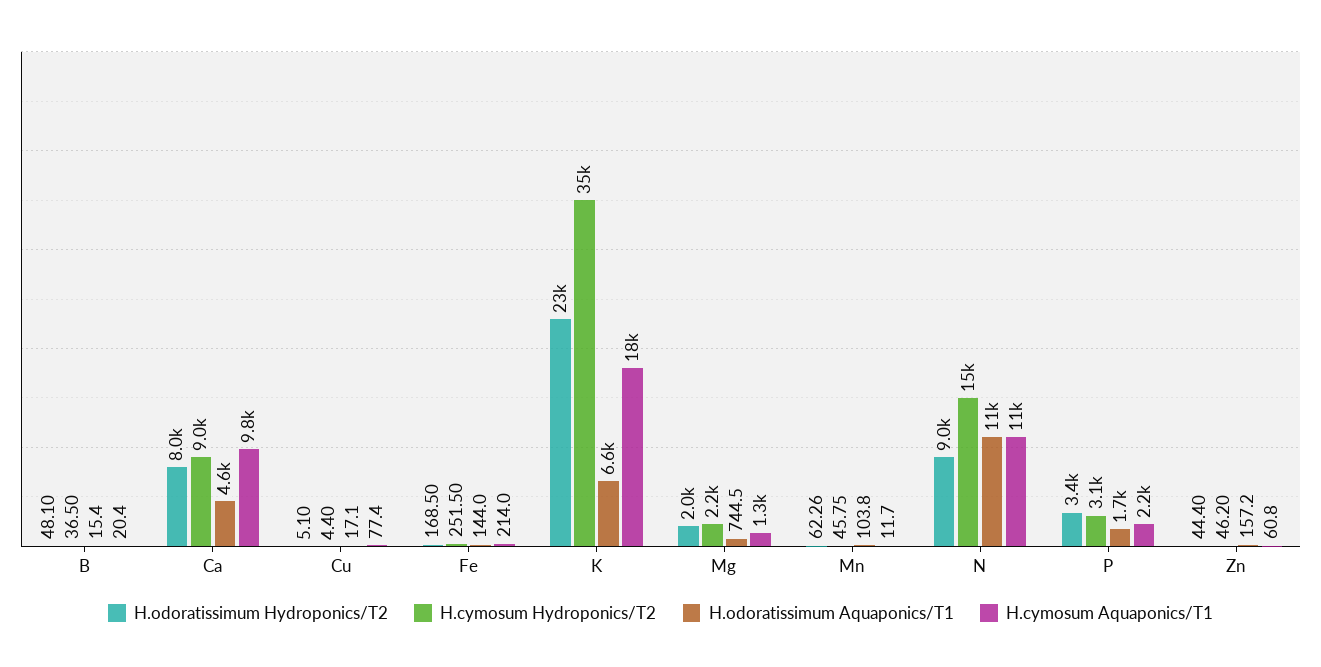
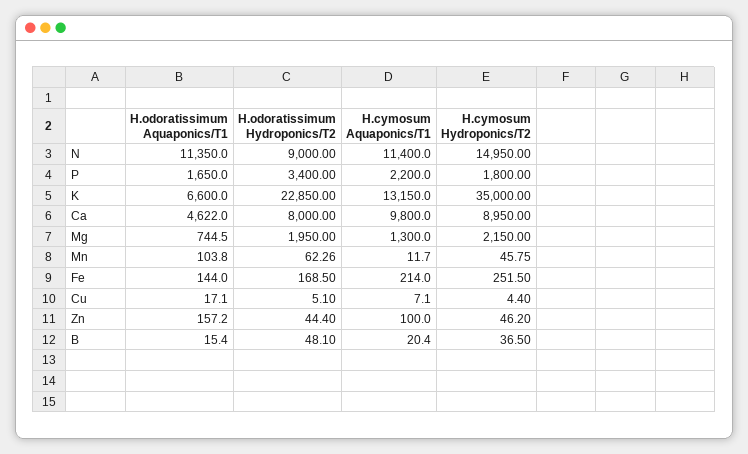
  {
    "H.odoratissimum Hydroponics/T2": {
      "B": 48.1,
      "Ca": 8000,
      "Cu": 5.1,
      "Fe": 168.5,
      "K": 22850,
      "Mg": 1950,
      "Mn": 62.26,
      "N": 9000,
      "P": 3400,
      "Zn": 44.4
    },
    "H.cymosum Hydroponics/T2": {
      "B": 36.5,
      "Ca": 8950,
      "Cu": 4.4,
      "Fe": 251.5,
      "K": 35000,
      "Mg": 2150,
      "Mn": 45.75,
      "N": 14950,
-     "P": 3100,
+     "P": 1800,
      "Zn": 46.2
    },
    "H.odoratissimum Aquaponics/T1": {
      "B": 15.4,
      "Ca": 4622,
      "Cu": 17.1,
      "Fe": 144,
      "K": 6600,
      "Mg": 744.5,
      "Mn": 103.8,
      "N": 11350,
      "P": 1650,
      "Zn": 157.2
    },
    "H.cymosum Aquaponics/T1": {
      "B": 20.4,
      "Ca": 9800,
-     "Cu": 77.4,
+     "Cu": 7.1,
      "Fe": 214,
-     "K": 18000,
+     "K": 13150,
      "Mg": 1300,
      "Mn": 11.7,
      "N": 11400,
      "P": 2200,
-     "Zn": 60.8
+     "Zn": 100
    }
  }

